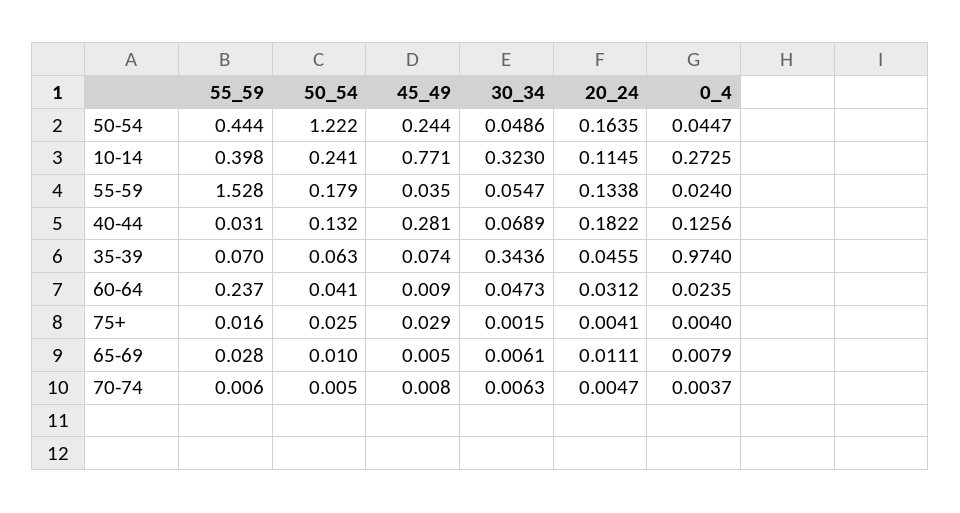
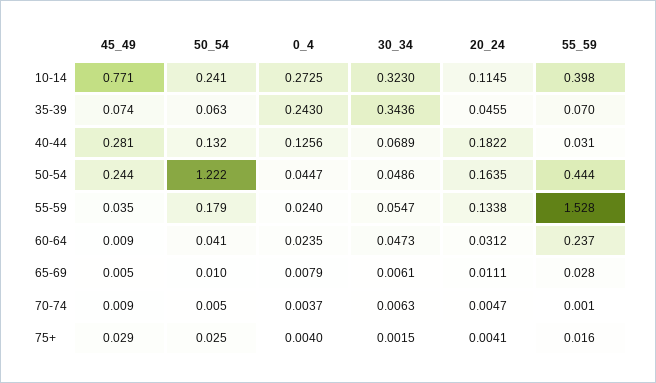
  {
    "55_59": {
      "50-54": 0.444,
      "10-14": 0.398,
      "55-59": 1.528,
      "40-44": 0.031,
      "35-39": 0.07,
      "60-64": 0.237,
      "75+": 0.016,
      "65-69": 0.028,
-     "70-74": 0.006
+     "70-74": 0.001
    },
    "50_54": {
      "50-54": 1.222,
      "10-14": 0.241,
      "55-59": 0.179,
      "40-44": 0.132,
      "35-39": 0.063,
      "60-64": 0.041,
      "75+": 0.025,
      "65-69": 0.01,
      "70-74": 0.005
    },
    "45_49": {
      "50-54": 0.244,
      "10-14": 0.771,
      "55-59": 0.035,
      "40-44": 0.281,
      "35-39": 0.074,
      "60-64": 0.009,
      "75+": 0.029,
      "65-69": 0.005,
-     "70-74": 0.008
+     "70-74": 0.009
    },
    "30_34": {
      "50-54": 0.0486,
      "10-14": 0.323,
      "55-59": 0.0547,
      "40-44": 0.0689,
      "35-39": 0.3436,
      "60-64": 0.0473,
      "75+": 0.0015,
      "65-69": 0.0061,
      "70-74": 0.0063
    },
    "20_24": {
      "50-54": 0.1635,
      "10-14": 0.1145,
      "55-59": 0.1338,
      "40-44": 0.1822,
      "35-39": 0.0455,
      "60-64": 0.0312,
      "75+": 0.0041,
      "65-69": 0.0111,
      "70-74": 0.0047
    },
    "0_4": {
      "50-54": 0.0447,
      "10-14": 0.2725,
      "55-59": 0.024,
      "40-44": 0.1256,
-     "35-39": 0.974,
+     "35-39": 0.243,
      "60-64": 0.0235,
      "75+": 0.004,
      "65-69": 0.0079,
      "70-74": 0.0037
    }
  }

